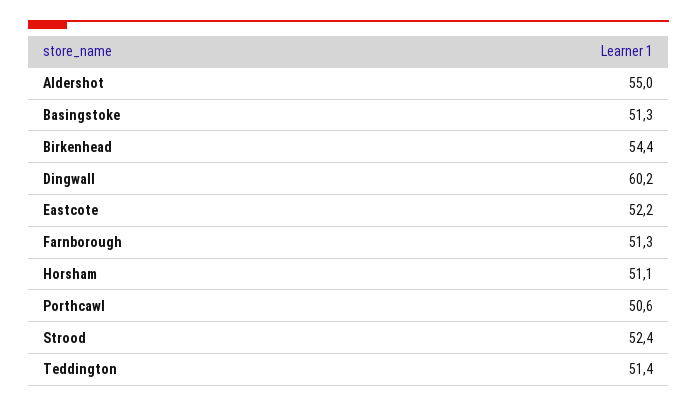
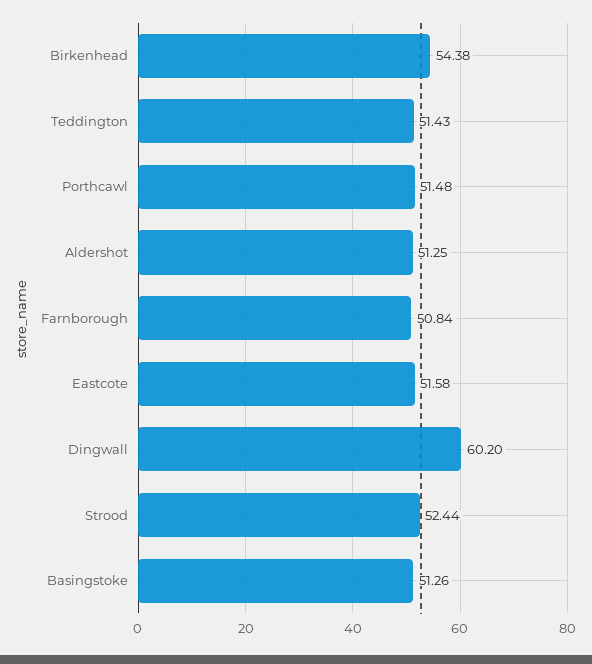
  {
-   "Aldershot": 55,
+   "Aldershot": 51.25,
    "Basingstoke": 51.26,
    "Birkenhead": 54.38,
    "Dingwall": 60.2,
-   "Eastcote": 52.2,
+   "Eastcote": 51.58,
-   "Farnborough": 51.3,
+   "Farnborough": 50.84,
-   "Horsham": 51.1,
-   "Porthcawl": 50.6,
+   "Porthcawl": 51.48,
    "Strood": 52.44,
    "Teddington": 51.43
  }

